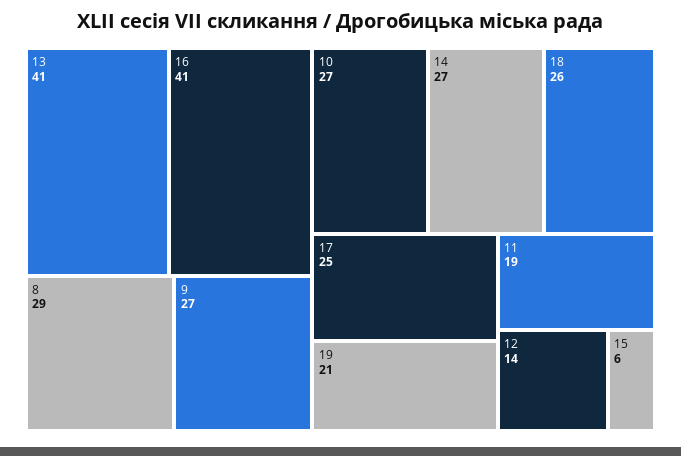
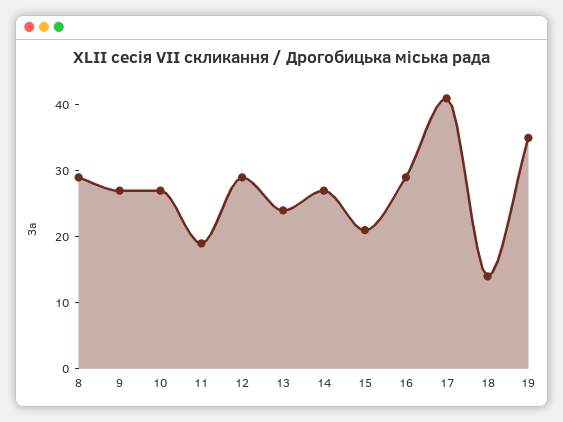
  {
-   "13": 41,
+   "13": 25,
-   "16": 41,
+   "16": 30,
    "8": 29,
    "9": 27,
    "10": 27,
    "14": 27,
-   "18": 26,
+   "18": 15,
-   "17": 25,
+   "17": 40,
-   "19": 21,
+   "19": 35,
    "11": 19,
-   "12": 14,
+   "12": 30,
-   "15": 6
+   "15": 20
  }

